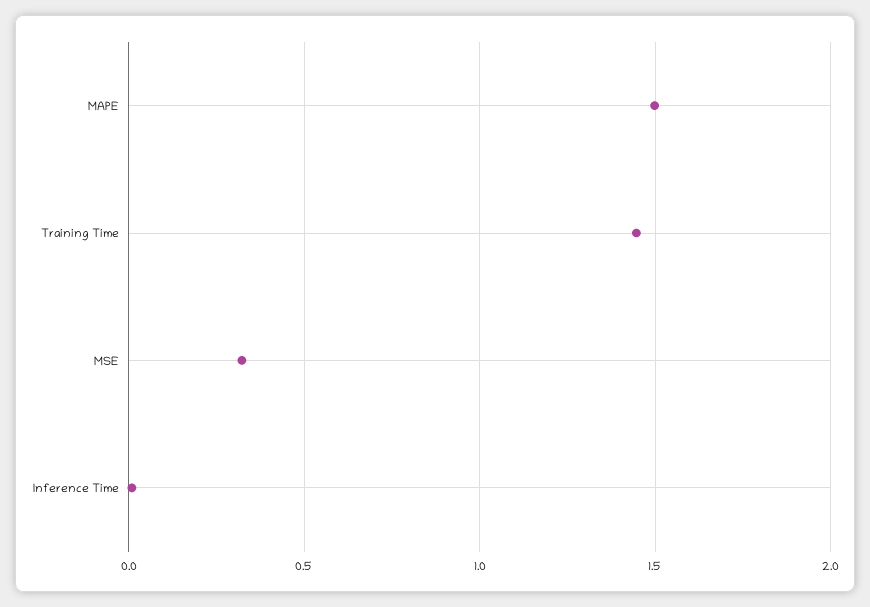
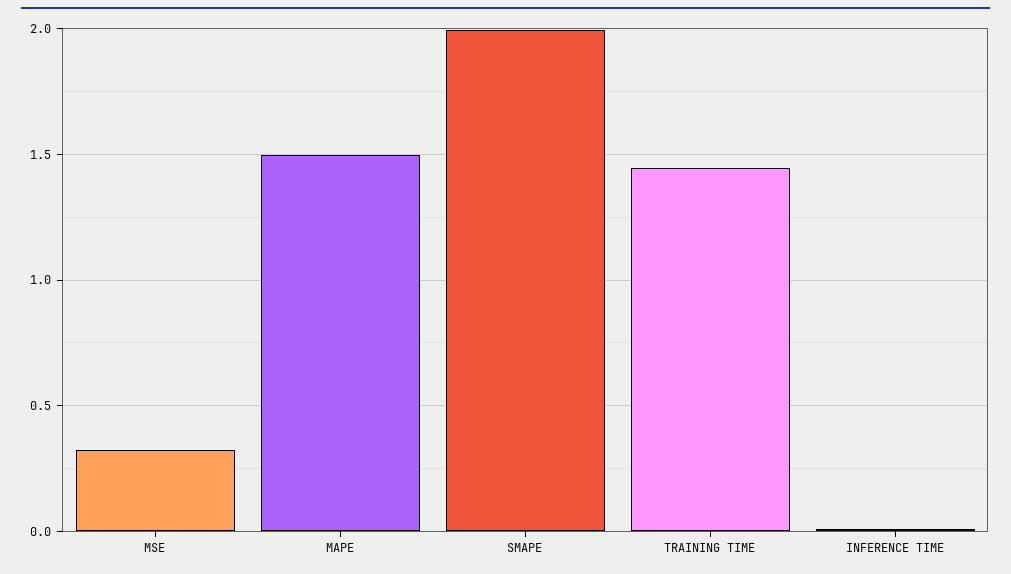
  {
    "MAPE": 1.5,
    "Training Time": 1.45,
    "MSE": 0.3,
-   "Inference Time": 0
+   "Inference Time": 0,
+   "SMAPE": 2
  }

